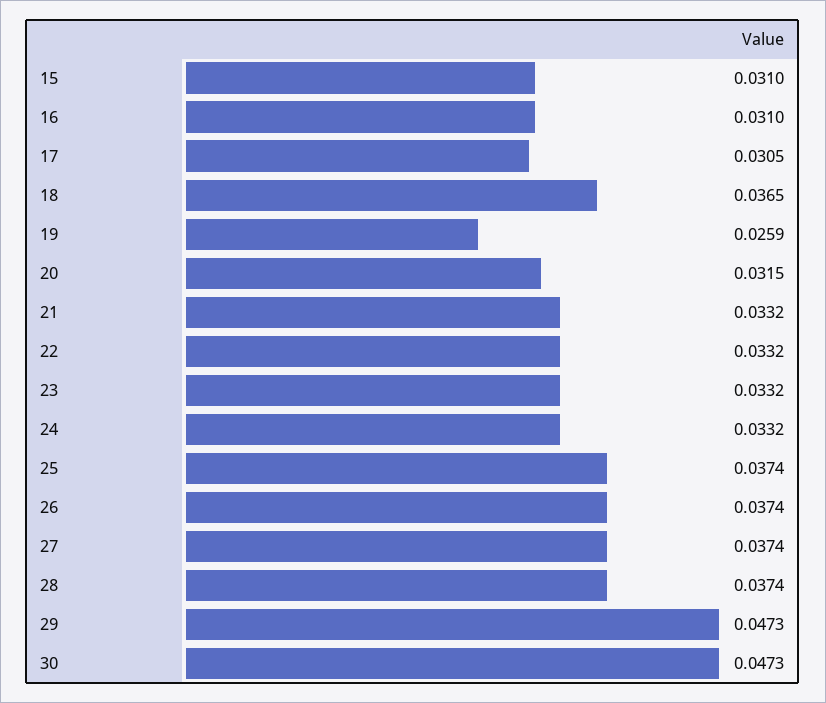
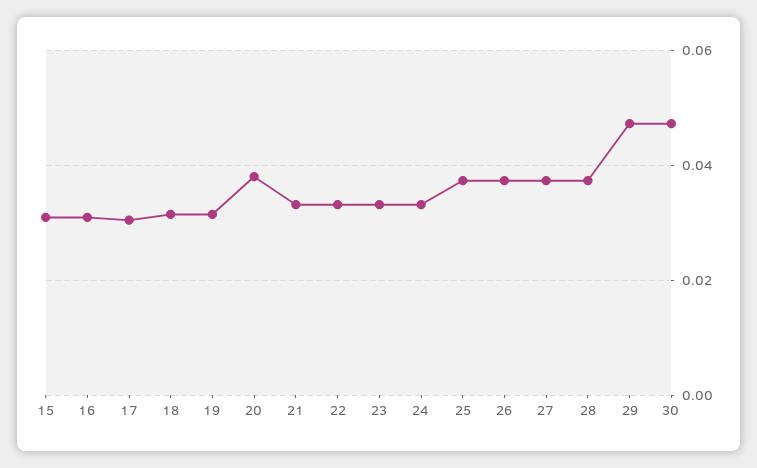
  {
    "15": 0.031,
    "16": 0.031,
    "17": 0.0305,
-   "18": 0.0365,
+   "18": 0.032,
-   "19": 0.0259,
+   "19": 0.032,
-   "20": 0.0315,
+   "20": 0.038,
    "21": 0.0332,
    "22": 0.0332,
    "23": 0.0332,
    "24": 0.0332,
    "25": 0.0374,
    "26": 0.0374,
    "27": 0.0374,
    "28": 0.0374,
    "29": 0.0473,
    "30": 0.0473
  }

